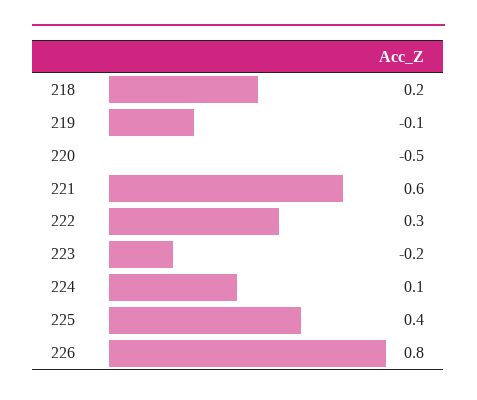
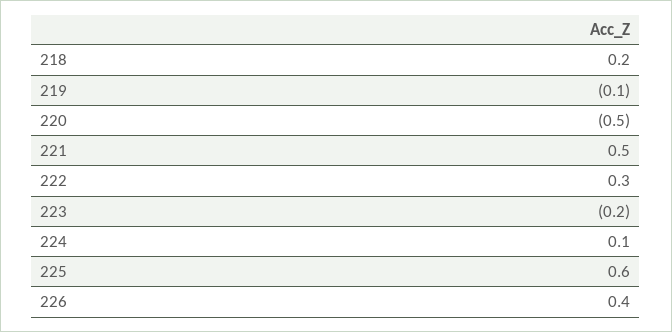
  {
    "218": 0.2,
    "219": -0.1,
    "220": -0.5,
-   "221": 0.6,
+   "221": 0.5,
    "222": 0.3,
    "223": -0.2,
    "224": 0.1,
-   "225": 0.4,
+   "225": 0.6,
-   "226": 0.8
+   "226": 0.4
  }

